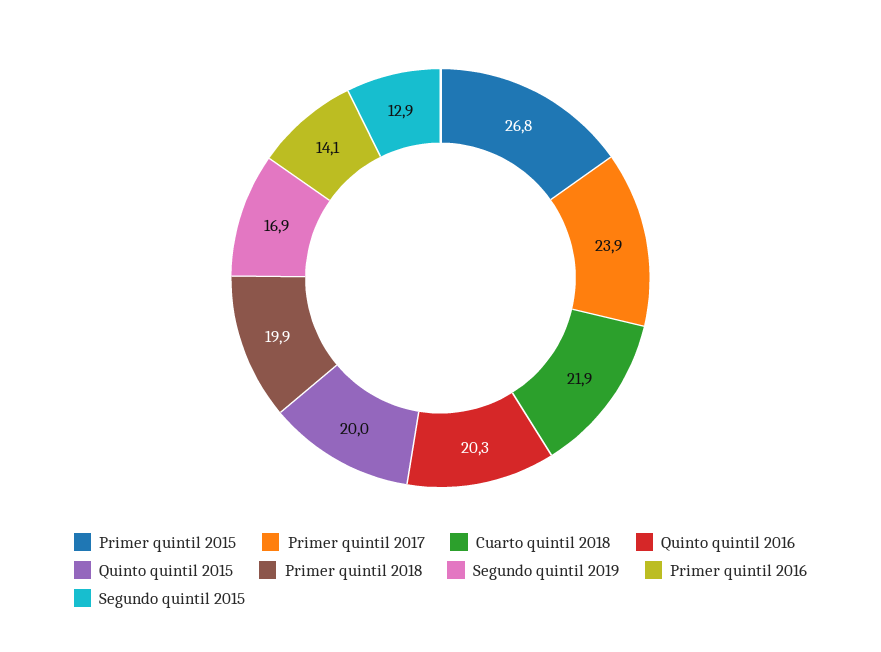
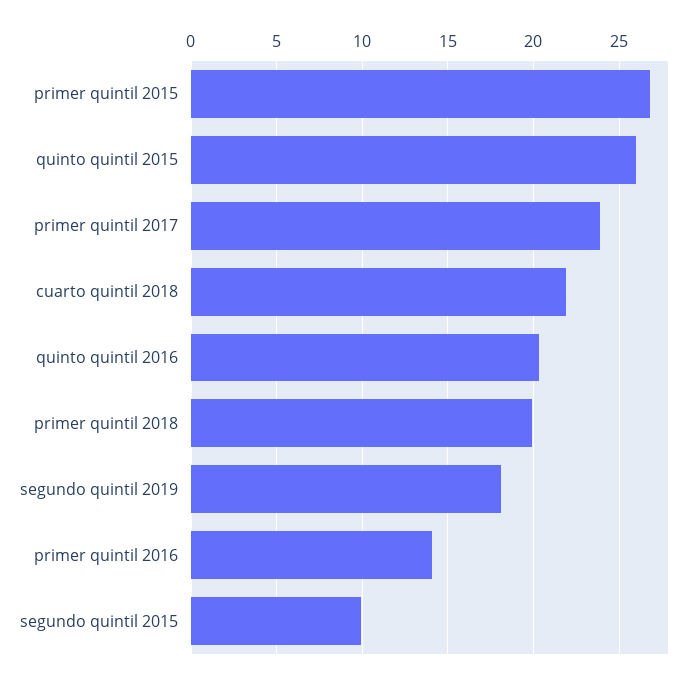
  {
    "Primer quintil 2015": 26.8,
    "Primer quintil 2017": 23.9,
    "Cuarto quintil 2018": 21.9,
    "Quinto quintil 2016": 20.3,
-   "Quinto quintil 2015": 20,
+   "Quinto quintil 2015": 26,
    "Primer quintil 2018": 19.9,
-   "Segundo quintil 2019": 16.9,
+   "Segundo quintil 2019": 18,
    "Primer quintil 2016": 14.1,
-   "Segundo quintil 2015": 12.9
+   "Segundo quintil 2015": 10
  }

